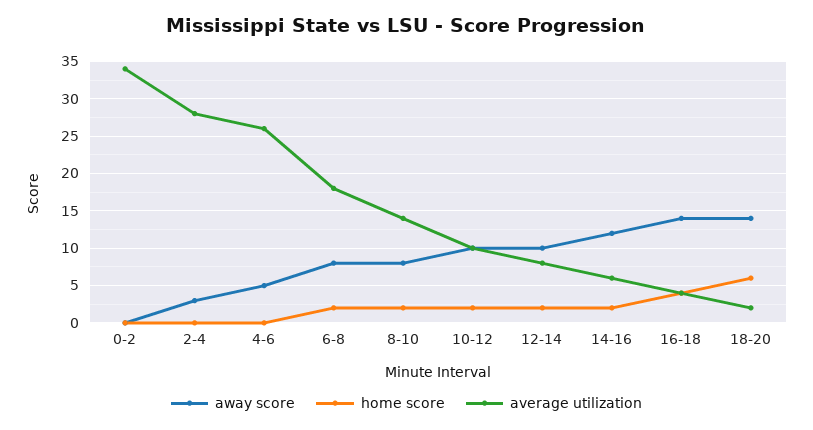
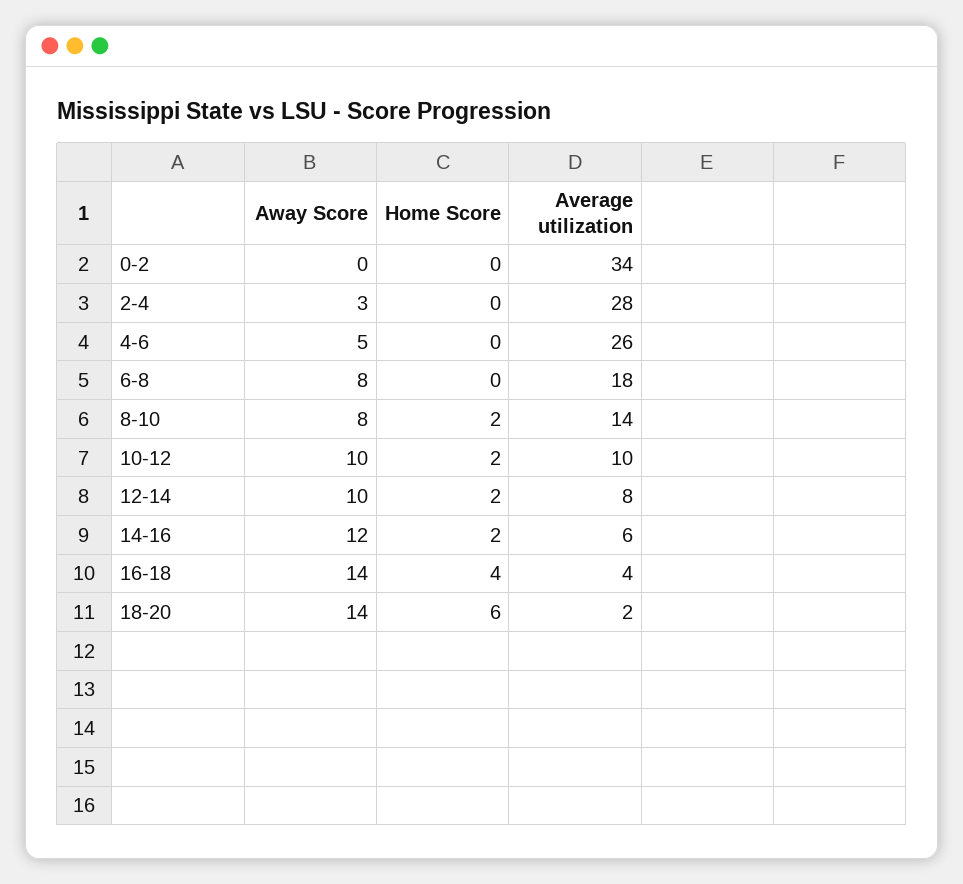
  {
    "away score": {
      "0-2": 0,
      "2-4": 3,
      "4-6": 5,
      "6-8": 8,
      "8-10": 8,
      "10-12": 10,
      "12-14": 10,
      "14-16": 12,
      "16-18": 14,
      "18-20": 14
    },
    "home score": {
      "0-2": 0,
      "2-4": 0,
      "4-6": 0,
-     "6-8": 2,
+     "6-8": 0,
      "8-10": 2,
      "10-12": 2,
      "12-14": 2,
      "14-16": 2,
      "16-18": 4,
      "18-20": 6
    },
    "average utilization": {
      "0-2": 34,
      "2-4": 28,
      "4-6": 26,
      "6-8": 18,
      "8-10": 14,
      "10-12": 10,
      "12-14": 8,
      "14-16": 6,
      "16-18": 4,
      "18-20": 2
    }
  }

